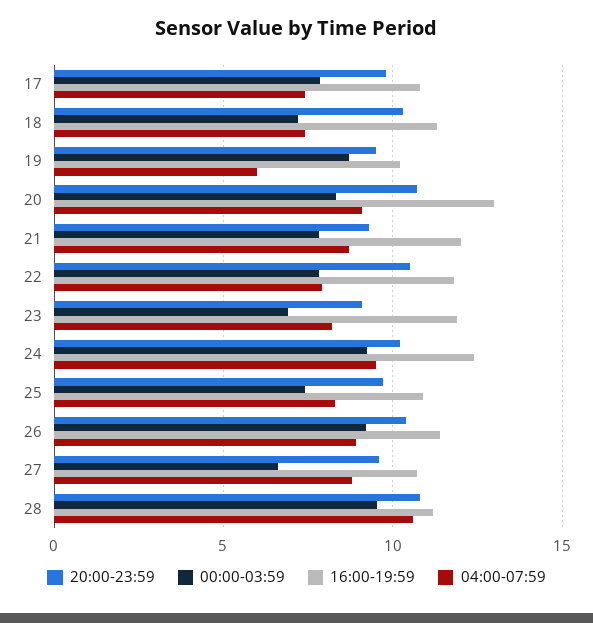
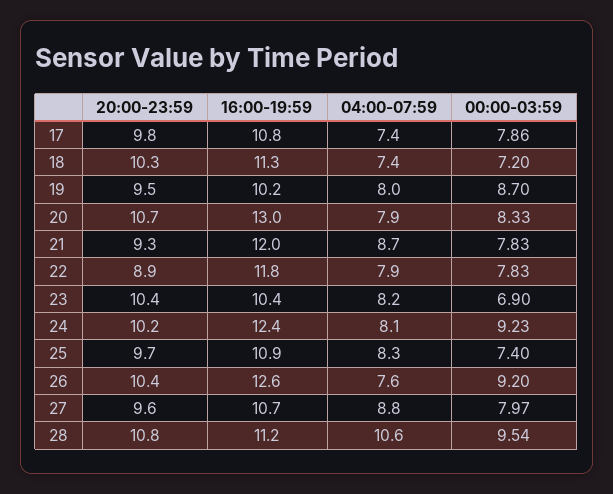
  {
    "20:00-23:59": {
      "17": 9.8,
      "18": 10.3,
      "19": 9.5,
      "20": 10.7,
      "21": 9.3,
-     "22": 10.5,
+     "22": 8.9,
-     "23": 9,
+     "23": 10.4,
      "24": 10.2,
      "25": 9.7,
      "26": 10.4,
      "27": 9.6,
      "28": 10.8
    },
    "00:00-03:59": {
      "17": 7.86,
      "18": 7.2,
      "19": 8.7,
      "20": 8.33,
      "21": 7.83,
      "22": 7.83,
      "23": 6.9,
      "24": 9.23,
      "25": 7.4,
      "26": 9.2,
-     "27": 6.5,
+     "27": 7.97,
      "28": 9.54
    },
    "16:00-19:59": {
      "17": 10.8,
      "18": 11.3,
      "19": 10.2,
      "20": 13,
      "21": 12,
      "22": 11.8,
-     "23": 12,
+     "23": 10.4,
      "24": 12.4,
      "25": 10.9,
-     "26": 11.5,
+     "26": 12.6,
      "27": 10.7,
      "28": 11.2
    },
    "04:00-07:59": {
      "17": 7.4,
      "18": 7.4,
-     "19": 6,
+     "19": 8,
-     "20": 9,
+     "20": 7.9,
      "21": 8.7,
      "22": 7.9,
      "23": 8.2,
-     "24": 9.5,
+     "24": 8.1,
      "25": 8.3,
-     "26": 9,
+     "26": 7.6,
      "27": 8.8,
      "28": 10.6
    }
  }

